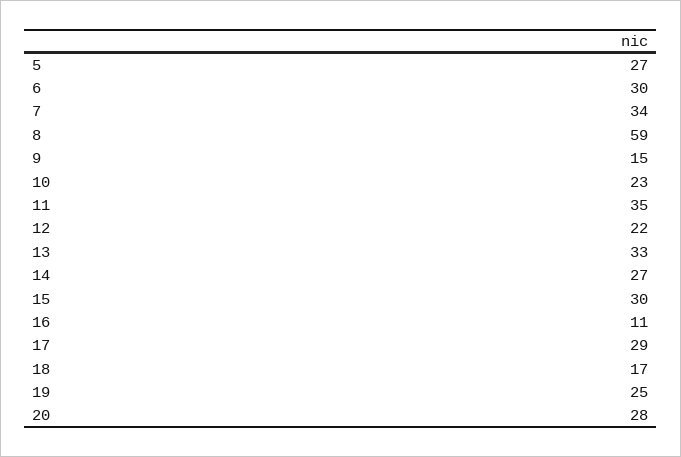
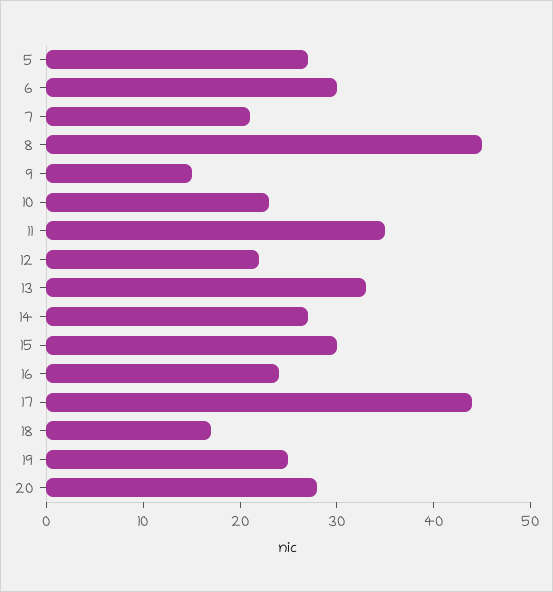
  {
    "5": 27,
    "6": 30,
-   "7": 34,
+   "7": 21,
-   "8": 59,
+   "8": 45,
    "9": 15,
    "10": 23,
    "11": 35,
    "12": 22,
    "13": 33,
    "14": 27,
    "15": 30,
-   "16": 11,
+   "16": 24,
-   "17": 29,
+   "17": 44,
    "18": 17,
    "19": 25,
    "20": 28
  }

